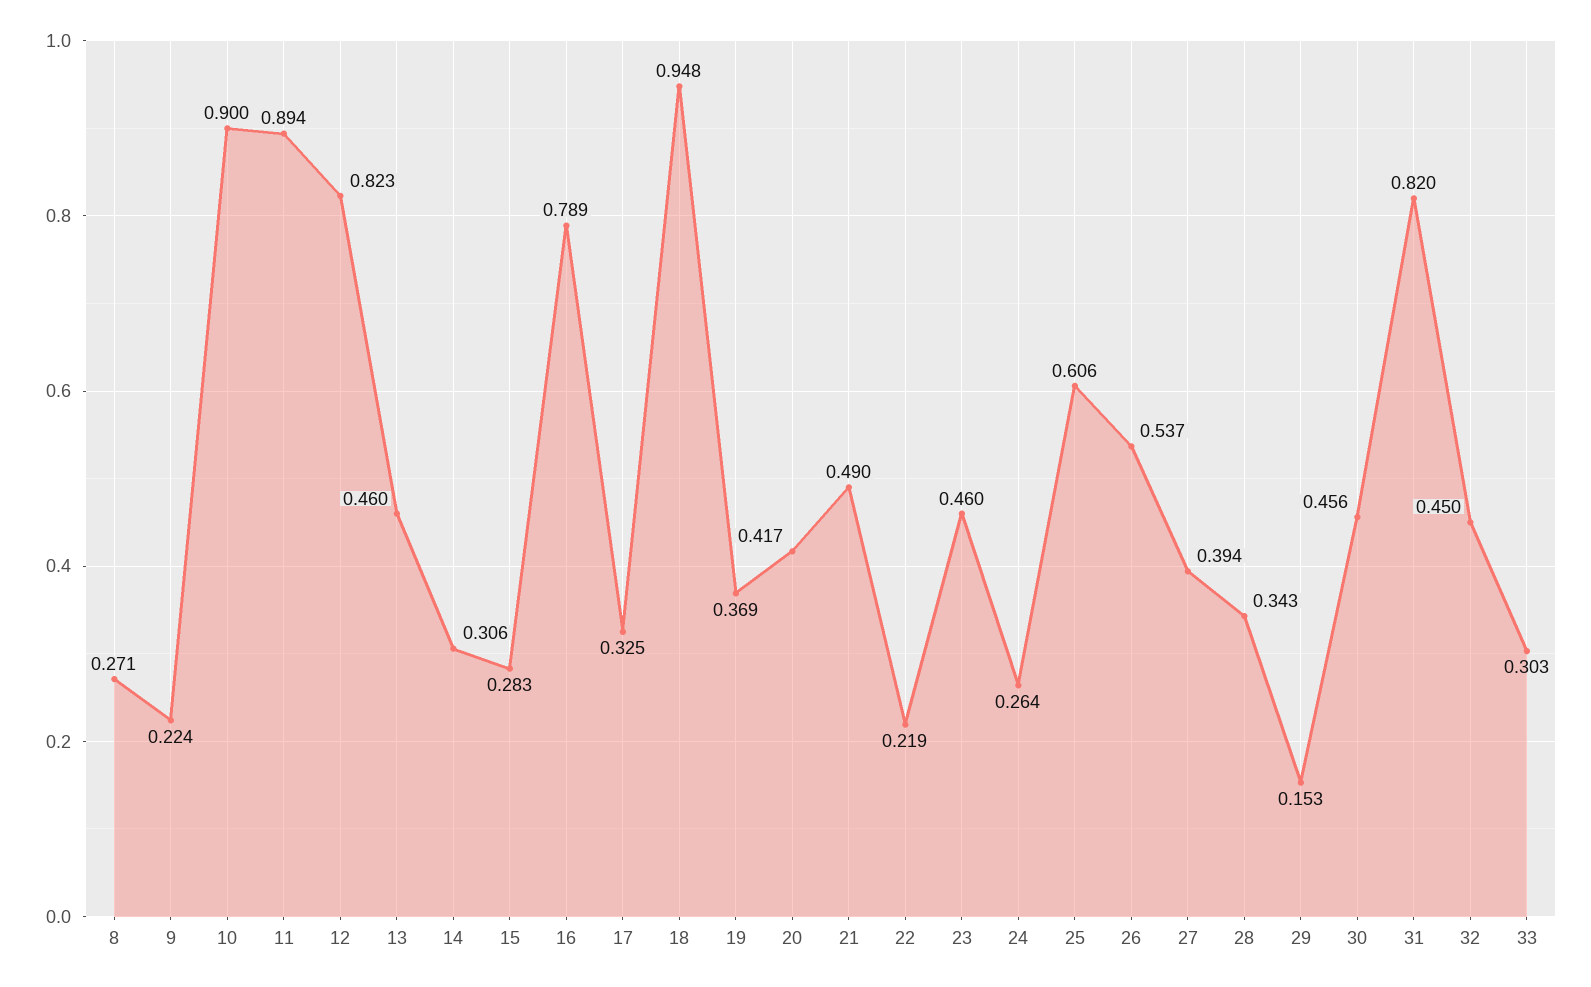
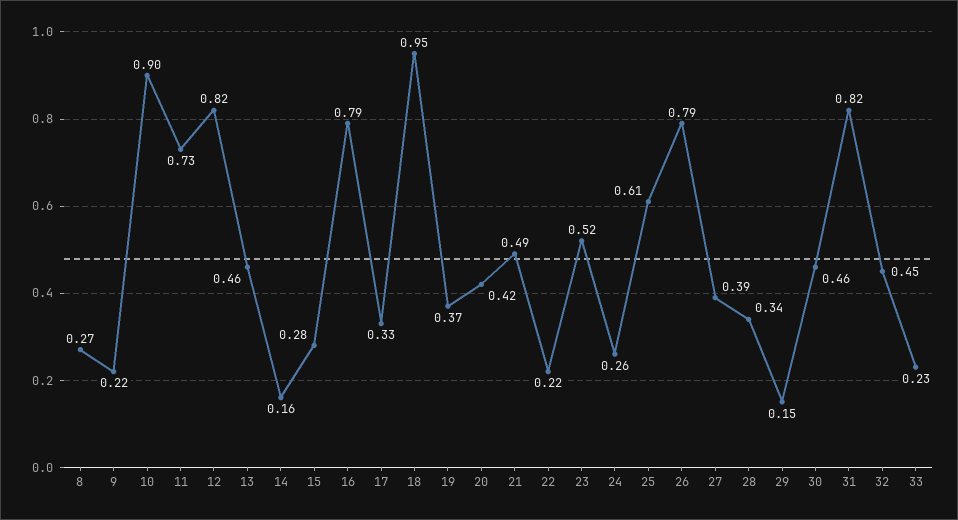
  {
    "8": 0.271,
    "9": 0.224,
    "10": 0.9,
-   "11": 0.894,
+   "11": 0.73,
    "12": 0.823,
    "13": 0.46,
-   "14": 0.306,
+   "14": 0.16,
    "15": 0.283,
    "16": 0.789,
    "17": 0.325,
    "18": 0.948,
    "19": 0.369,
    "20": 0.417,
    "21": 0.49,
    "22": 0.219,
-   "23": 0.46,
+   "23": 0.52,
    "24": 0.264,
    "25": 0.606,
-   "26": 0.537,
+   "26": 0.79,
    "27": 0.394,
    "28": 0.343,
    "29": 0.153,
    "30": 0.456,
    "31": 0.82,
    "32": 0.45,
-   "33": 0.303
+   "33": 0.23
  }

